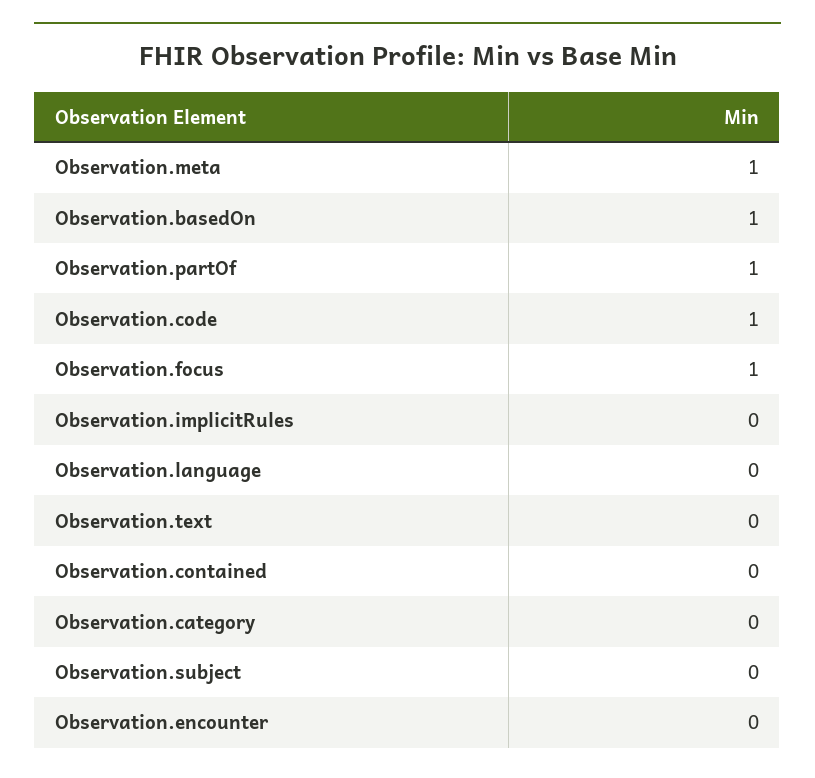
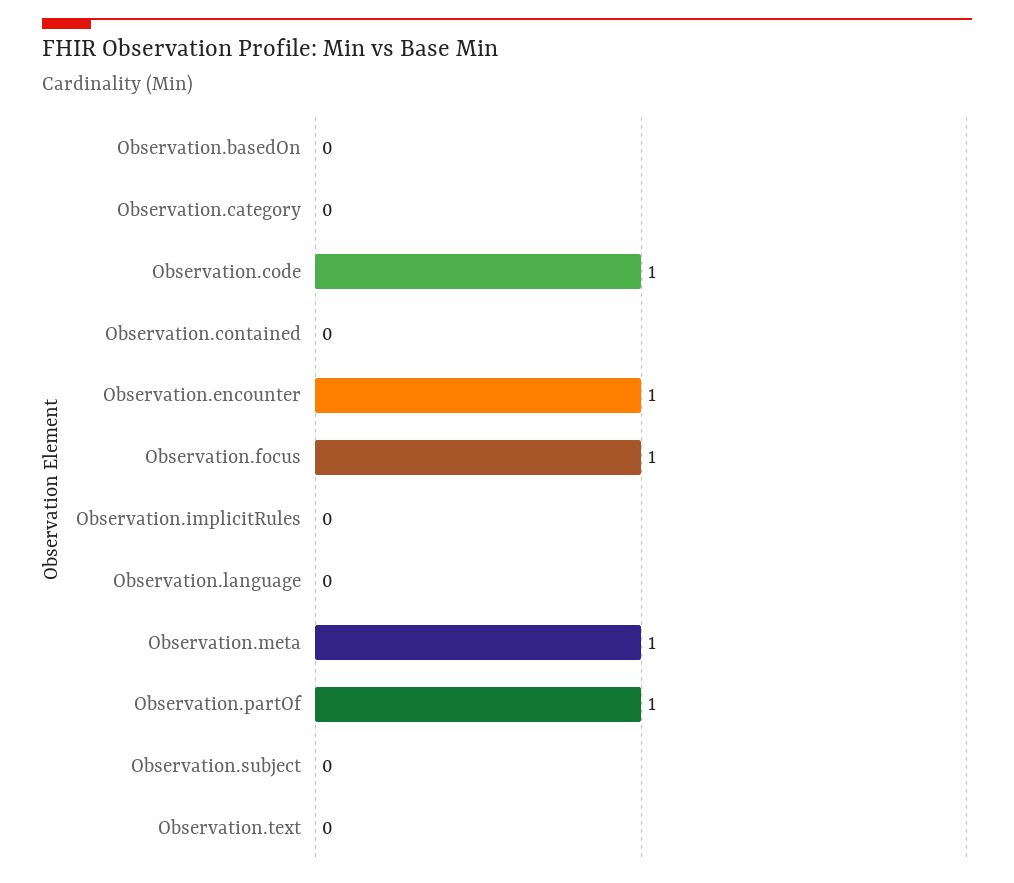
  {
    "Observation.meta": 1,
-   "Observation.basedOn": 1,
+   "Observation.basedOn": 0,
    "Observation.partOf": 1,
    "Observation.code": 1,
    "Observation.focus": 1,
    "Observation.implicitRules": 0,
    "Observation.language": 0,
    "Observation.text": 0,
    "Observation.contained": 0,
    "Observation.category": 0,
    "Observation.subject": 0,
-   "Observation.encounter": 0
+   "Observation.encounter": 1
  }

